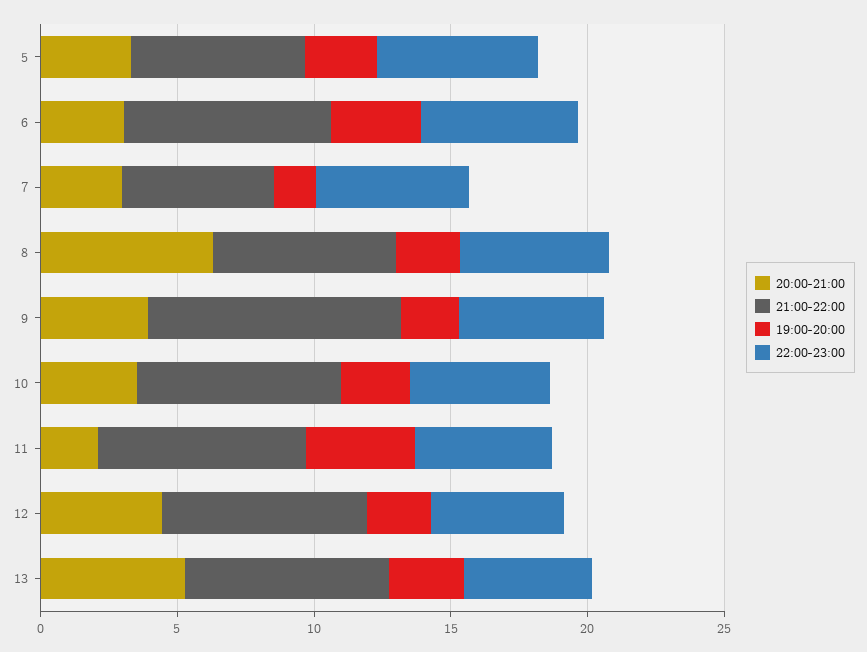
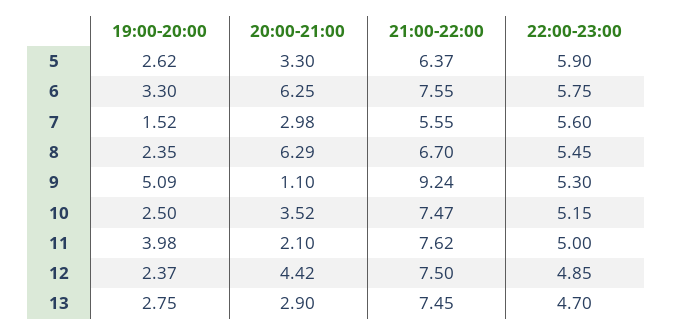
  {
    "20:00-21:00": {
      "5": 3.3,
-     "6": 3,
+     "6": 6.25,
      "7": 2.98,
      "8": 6.29,
-     "9": 4,
+     "9": 1.1,
      "10": 3.52,
      "11": 2.1,
      "12": 4.42,
-     "13": 5
+     "13": 2.9
    },
    "21:00-22:00": {
      "5": 6.37,
      "6": 7.55,
      "7": 5.55,
      "8": 6.7,
      "9": 9.24,
      "10": 7.47,
      "11": 7.62,
      "12": 7.5,
      "13": 7.45
    },
    "19:00-20:00": {
      "5": 2.62,
      "6": 3.3,
      "7": 1.52,
      "8": 2.35,
-     "9": 2,
+     "9": 5.09,
      "10": 2.5,
      "11": 3.98,
      "12": 2.37,
      "13": 2.75
    },
    "22:00-23:00": {
      "5": 5.9,
      "6": 5.75,
      "7": 5.6,
      "8": 5.45,
      "9": 5.3,
      "10": 5.15,
      "11": 5,
      "12": 4.85,
      "13": 4.7
    }
  }

